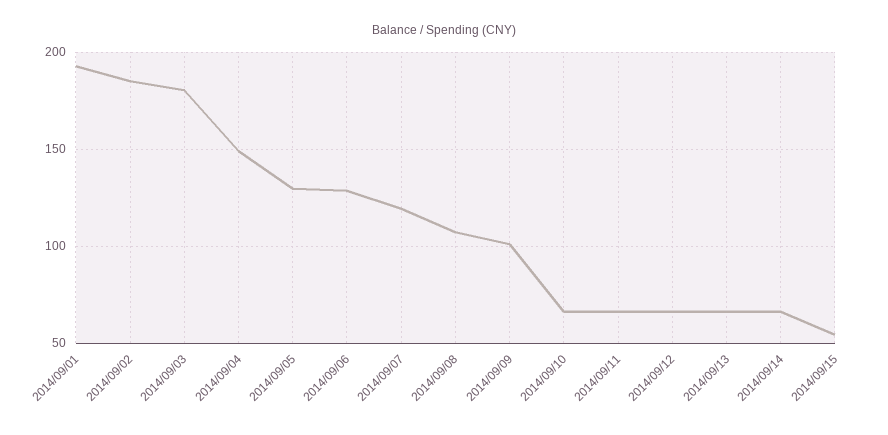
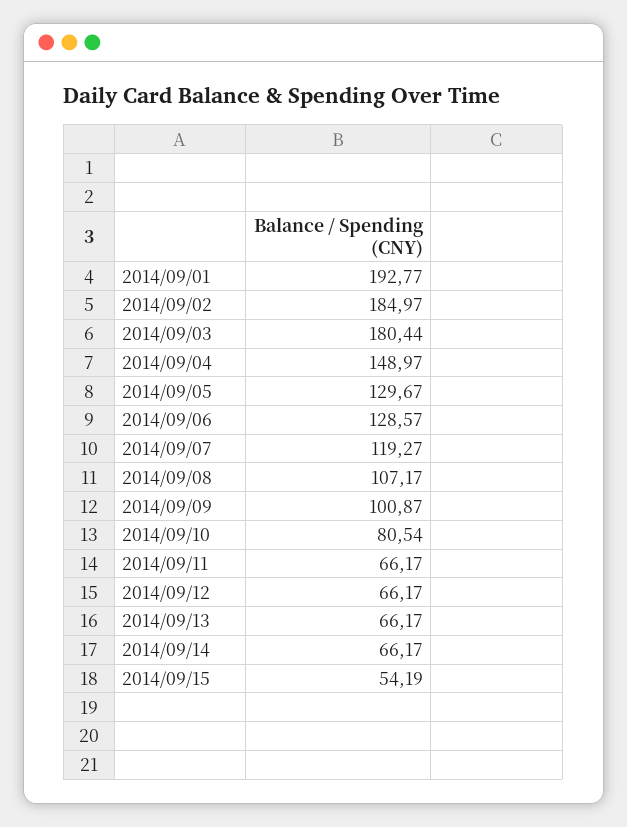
  {
    "2014/09/01": 192.77,
    "2014/09/02": 184.97,
    "2014/09/03": 180.44,
    "2014/09/04": 148.97,
    "2014/09/05": 129.67,
    "2014/09/06": 128.57,
    "2014/09/07": 119.27,
    "2014/09/08": 107.17,
    "2014/09/09": 100.87,
-   "2014/09/10": 65,
+   "2014/09/10": 80.54,
    "2014/09/11": 66.17,
    "2014/09/12": 66.17,
    "2014/09/13": 66.17,
    "2014/09/14": 66.17,
    "2014/09/15": 54.19
  }

